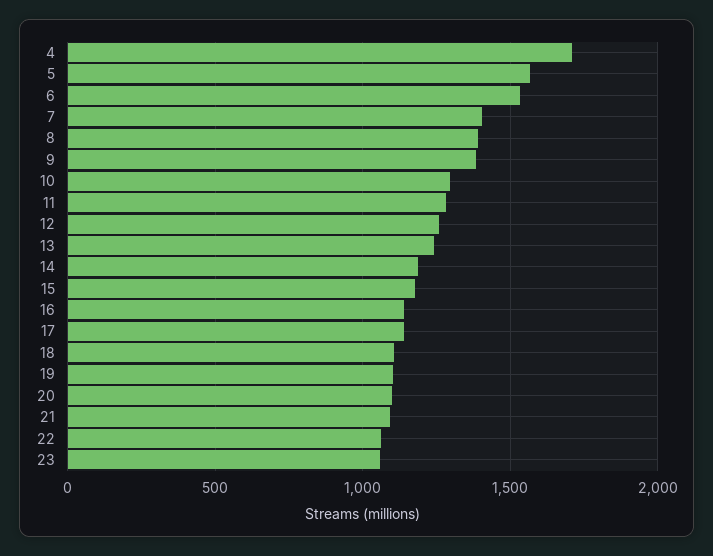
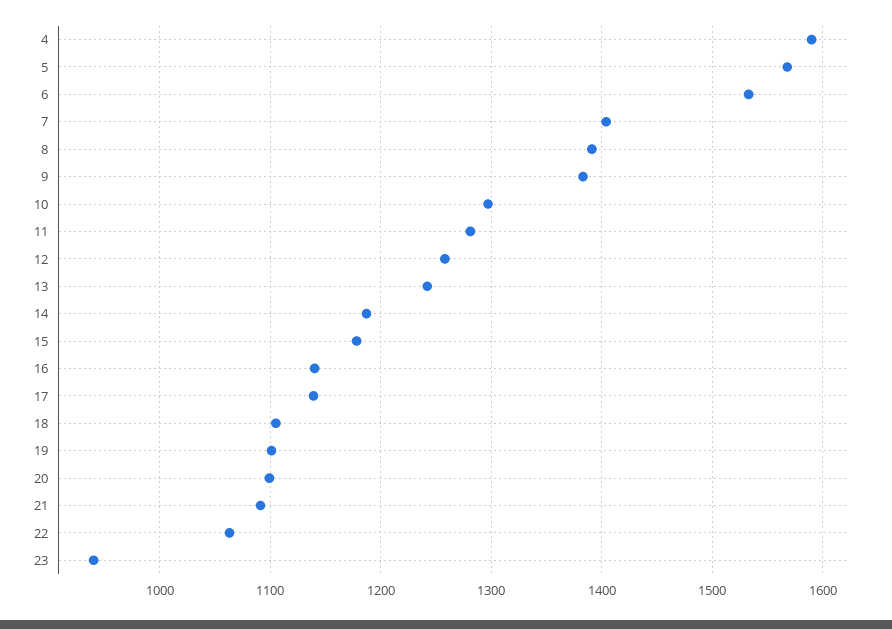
  {
-   "4": 1700,
+   "4": 1590,
    "5": 1570,
    "6": 1530,
    "7": 1400,
    "8": 1390,
    "9": 1380,
    "10": 1300,
    "11": 1280,
    "12": 1260,
    "13": 1240,
    "14": 1190,
    "15": 1180,
    "16": 1140,
    "17": 1140,
    "18": 1110,
    "19": 1100,
    "20": 1100,
    "21": 1090,
    "22": 1060,
-   "23": 1050
+   "23": 940
  }

